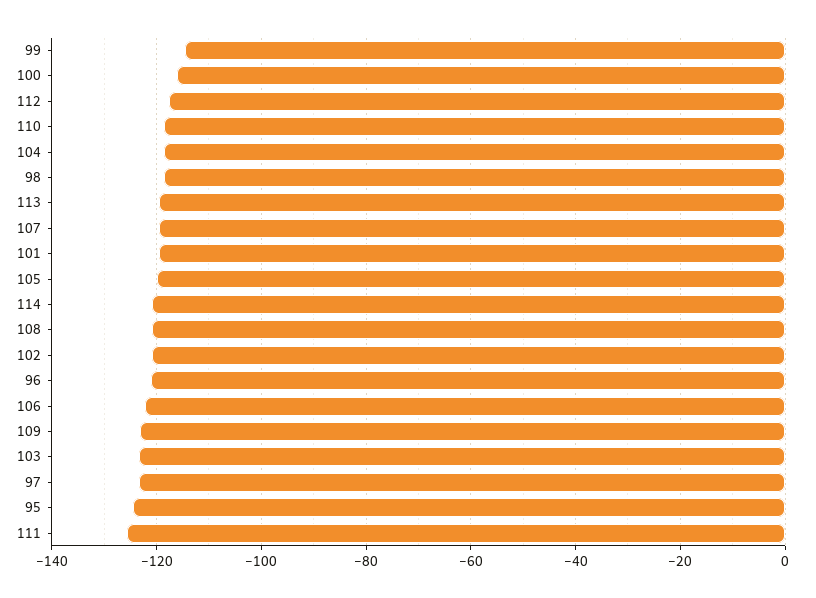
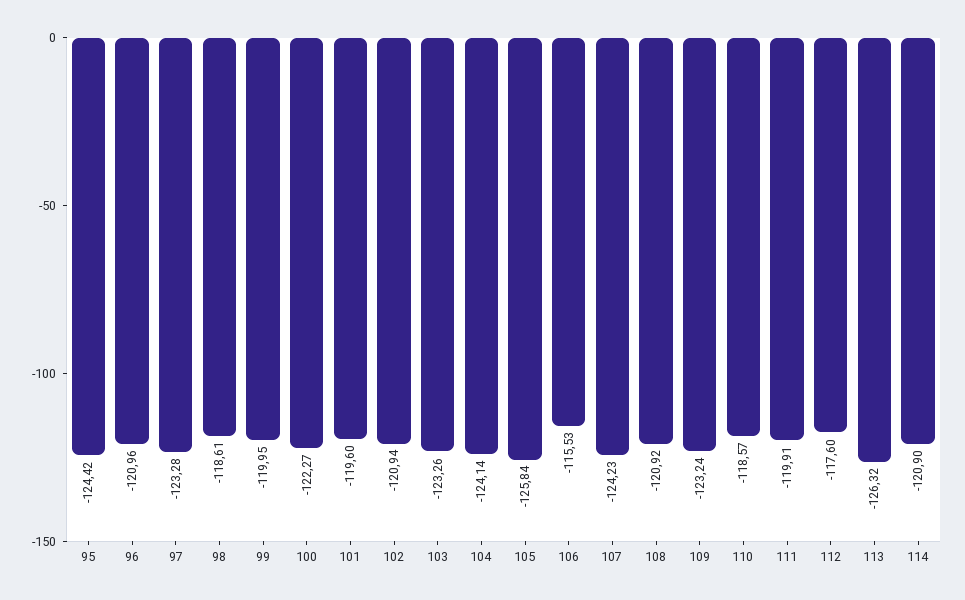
  {
-   "99": -114,
+   "99": -119.95,
-   "100": -116,
+   "100": -122.27,
    "112": -117.6,
    "110": -118.57,
-   "104": -118,
+   "104": -124.14,
    "98": -118.61,
-   "113": -120,
+   "113": -126.32,
-   "107": -120,
+   "107": -124.23,
    "101": -119.6,
-   "105": -120,
+   "105": -125.84,
    "114": -120.9,
    "108": -120.92,
    "102": -120.94,
    "96": -120.96,
-   "106": -122,
+   "106": -115.53,
    "109": -123.24,
    "103": -123.26,
    "97": -123.28,
    "95": -124.42,
-   "111": -126
+   "111": -119.91
  }

